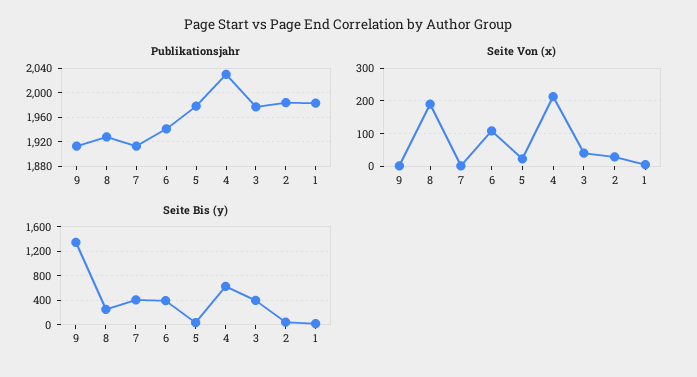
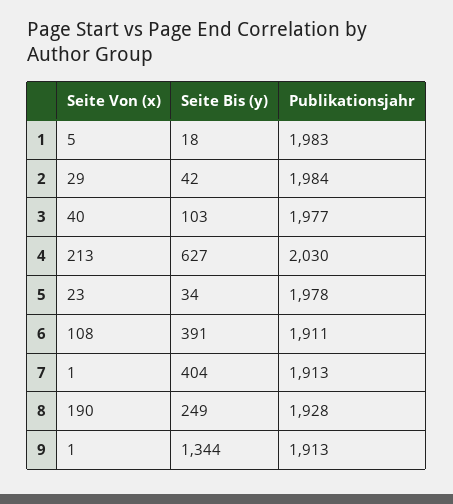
  {
    "Publikationsjahr": {
      "9": 1913,
      "8": 1928,
      "7": 1913,
-     "6": 1940,
+     "6": 1911,
      "5": 1978,
      "4": 2030,
      "3": 1977,
      "2": 1984,
      "1": 1983
    },
    "Seite Von (x)": {
      "9": 1,
      "8": 190,
      "7": 1,
      "6": 108,
      "5": 23,
      "4": 213,
      "3": 40,
      "2": 29,
      "1": 5
    },
    "Seite Bis (y)": {
      "9": 1344,
      "8": 249,
      "7": 404,
      "6": 391,
      "5": 34,
      "4": 627,
-     "3": 400,
+     "3": 103,
      "2": 42,
      "1": 18
    }
  }

